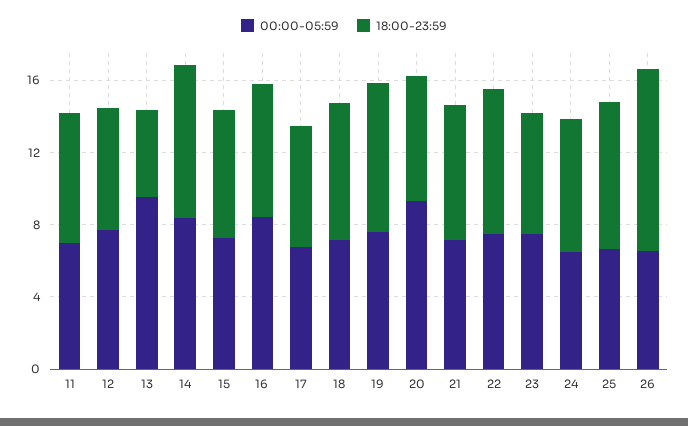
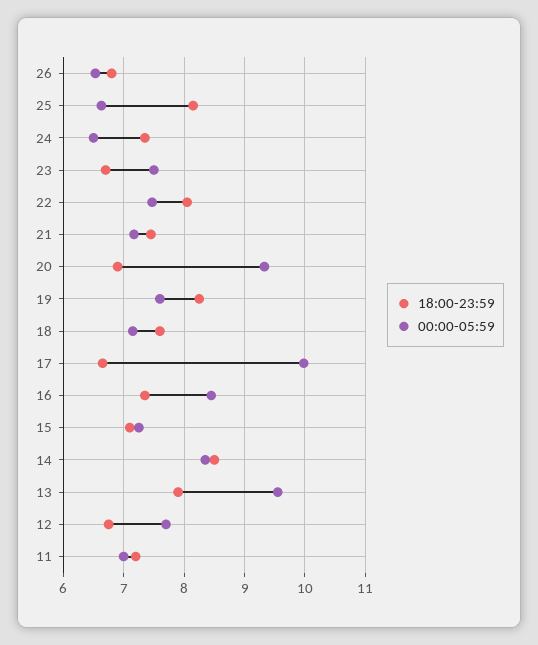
  {
    "00:00-05:59": {
      "11": 7,
      "12": 7.7,
      "13": 9.6,
      "14": 8.4,
      "15": 7.3,
      "16": 8.5,
-     "17": 7,
+     "17": 10,
      "18": 7.2,
      "19": 7.6,
      "20": 9.3,
      "21": 7.2,
      "22": 7.5,
      "23": 7.5,
      "24": 6.5,
      "25": 6.6,
      "26": 6.5
    },
    "18:00-23:59": {
      "11": 7.2,
      "12": 6.8,
-     "13": 5,
+     "13": 7.9,
      "14": 8.5,
      "15": 7.1,
      "16": 7.4,
      "17": 6.7,
      "18": 7.6,
      "19": 8.3,
      "20": 6.9,
      "21": 7.5,
      "22": 8.1,
      "23": 6.7,
      "24": 7.4,
      "25": 8.2,
-     "26": 10
+     "26": 6.8
    }
  }

